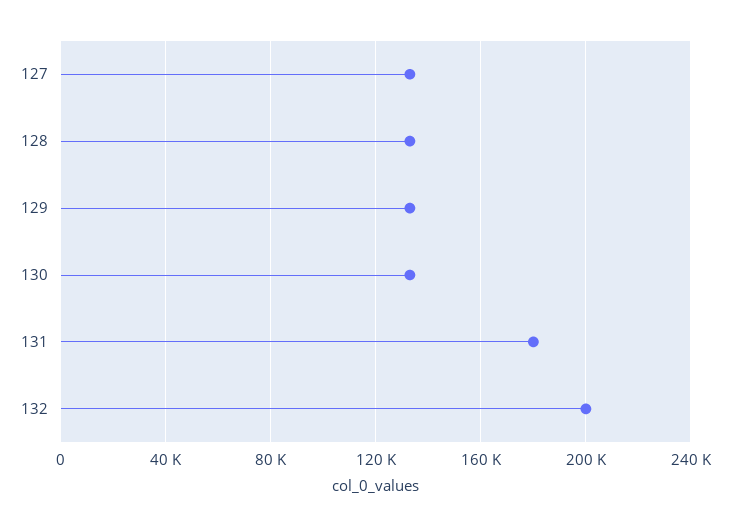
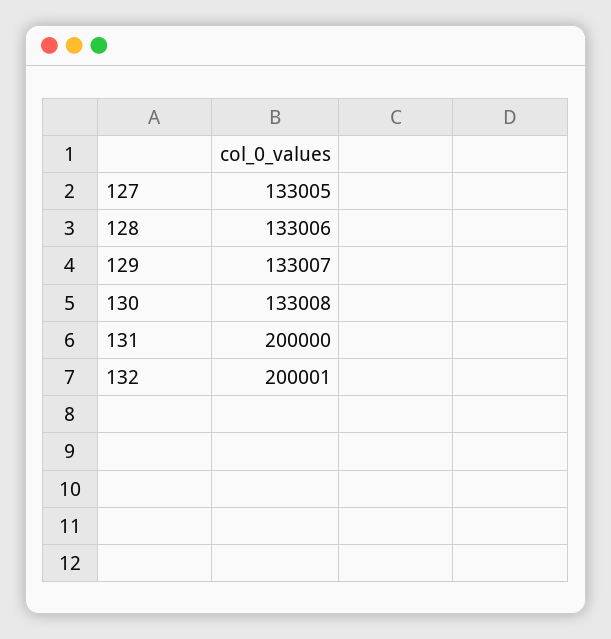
  {
    "127": 133005,
    "128": 133006,
    "129": 133007,
    "130": 133008,
-   "131": 180000,
+   "131": 200000,
    "132": 200001
  }

